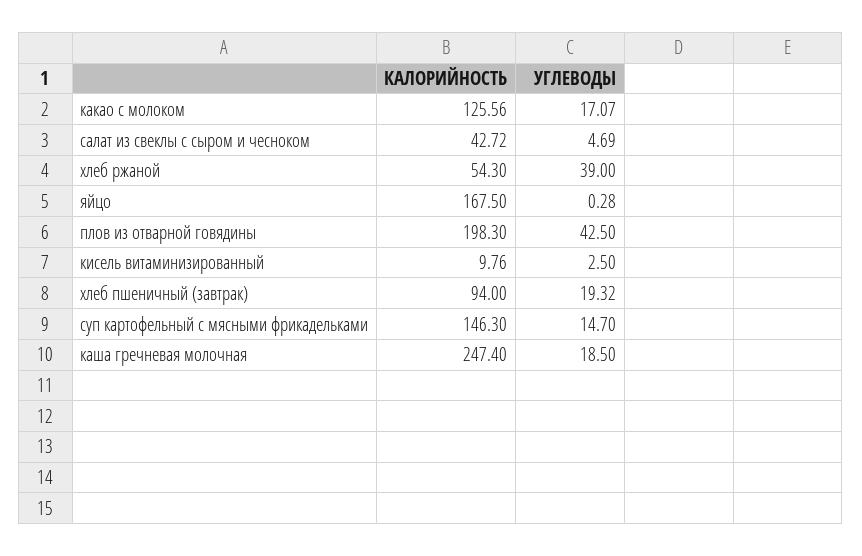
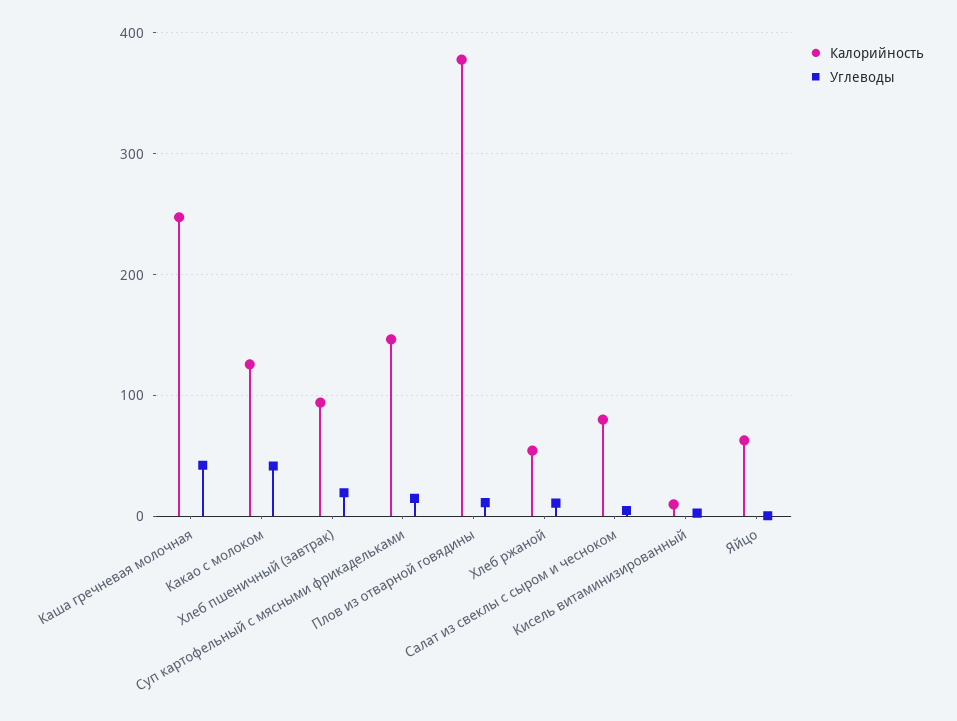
  {
    "КАЛОРИЙНОСТЬ": {
      "какао с молоком": 125.56,
-     "салат из свеклы с сыром и чесноком": 42.72,
+     "салат из свеклы с сыром и чесноком": 80,
      "хлеб ржаной": 54.3,
-     "яйцо": 167.5,
+     "яйцо": 60,
-     "плов из отварной говядины": 198.3,
+     "плов из отварной говядины": 380,
      "кисель витаминизированный": 9.76,
      "хлеб пшеничный (завтрак)": 94,
      "суп картофельный с мясными фрикадельками": 146.3,
      "каша гречневая молочная": 247.4
    },
    "УГЛЕВОДЫ": {
-     "какао с молоком": 17.07,
+     "какао с молоком": 40,
      "салат из свеклы с сыром и чесноком": 4.69,
-     "хлеб ржаной": 39,
+     "хлеб ржаной": 10,
      "яйцо": 0.28,
-     "плов из отварной говядины": 42.5,
+     "плов из отварной говядины": 10,
      "кисель витаминизированный": 2.5,
      "хлеб пшеничный (завтрак)": 19.32,
      "суп картофельный с мясными фрикадельками": 14.7,
-     "каша гречневая молочная": 18.5
+     "каша гречневая молочная": 40
    }
  }

